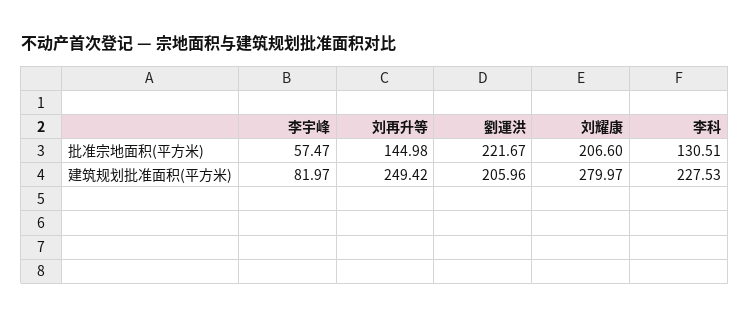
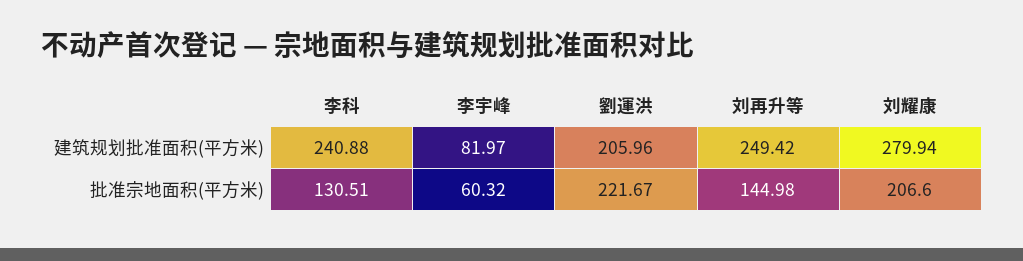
  {
    "李宇峰": {
-     "批准宗地面积(平方米)": 57.47,
+     "批准宗地面积(平方米)": 60.32,
      "建筑规划批准面积(平方米)": 81.97
    },
    "刘再升等": {
      "批准宗地面积(平方米)": 144.98,
      "建筑规划批准面积(平方米)": 249.42
    },
    "劉運洪": {
      "批准宗地面积(平方米)": 221.67,
      "建筑规划批准面积(平方米)": 205.96
    },
    "刘耀康": {
      "批准宗地面积(平方米)": 206.6,
-     "建筑规划批准面积(平方米)": 279.97
+     "建筑规划批准面积(平方米)": 279.94
    },
    "李科": {
      "批准宗地面积(平方米)": 130.51,
-     "建筑规划批准面积(平方米)": 227.53
+     "建筑规划批准面积(平方米)": 240.88
    }
  }

